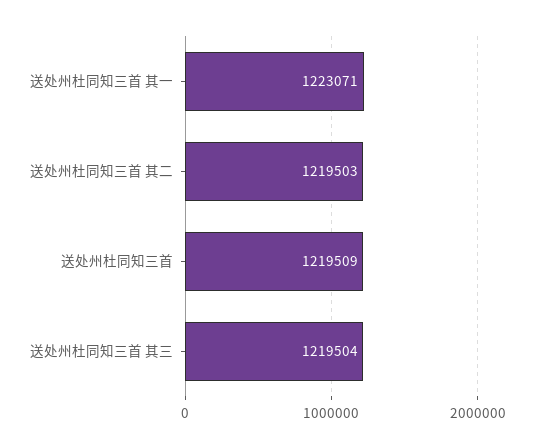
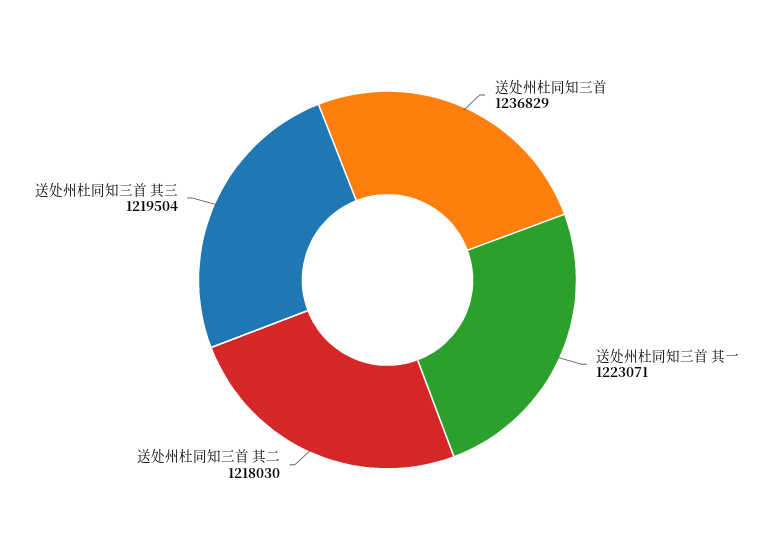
  {
    "送处州杜同知三首 其一": 1223071,
-   "送处州杜同知三首 其二": 1219503,
+   "送处州杜同知三首 其二": 1218030,
-   "送处州杜同知三首": 1219509,
+   "送处州杜同知三首": 1236829,
    "送处州杜同知三首 其三": 1219504
  }

